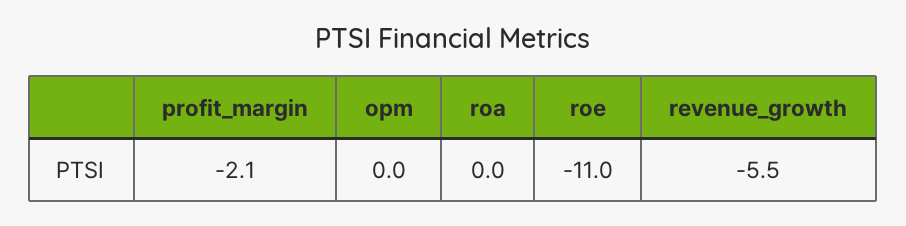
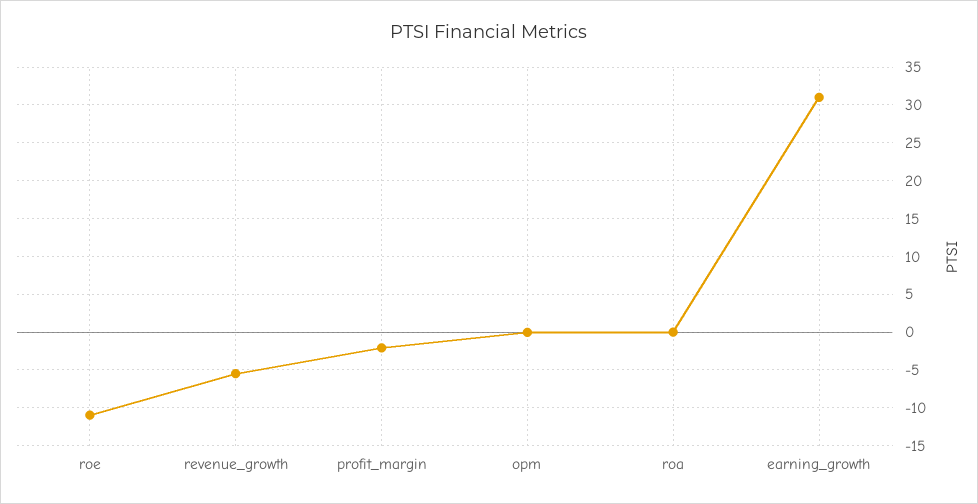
  {
    "profit_margin": -2.1,
    "opm": 0,
    "roa": 0,
    "roe": -11,
-   "revenue_growth": -5.5
+   "revenue_growth": -5.5,
+   "earning_growth": 31
  }

